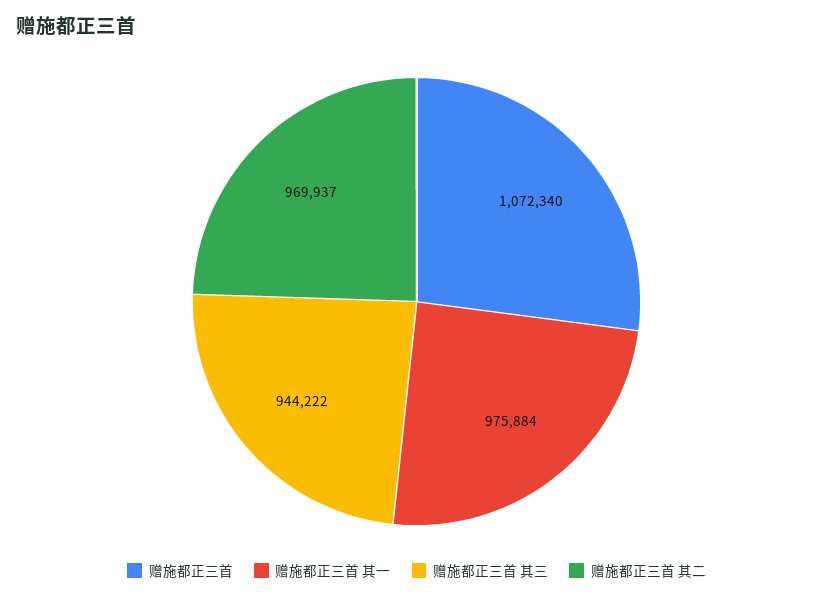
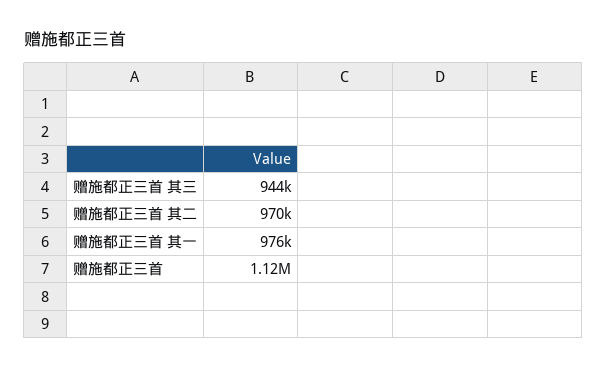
  {
-   "赠施都正三首": 1072340,
+   "赠施都正三首": 1120000,
    "赠施都正三首 其一": 975884,
    "赠施都正三首 其三": 944222,
    "赠施都正三首 其二": 969937
  }

